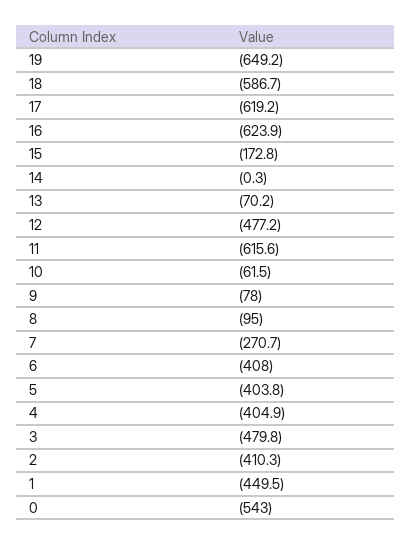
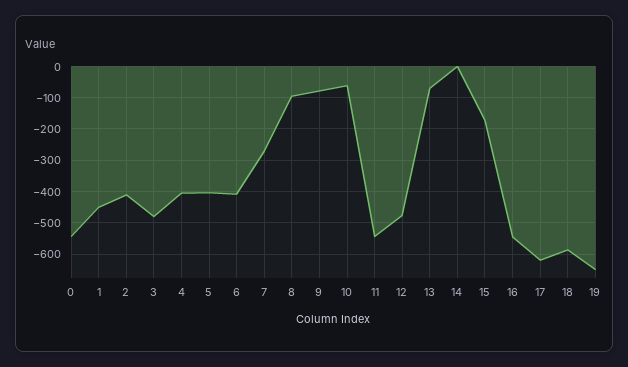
  {
    "19": -649.2,
    "18": -586.7,
    "17": -619.2,
-   "16": -623.9,
+   "16": -540,
    "15": -172.8,
    "14": -0.3,
    "13": -70.2,
    "12": -477.2,
-   "11": -615.6,
+   "11": -540,
    "10": -61.5,
    "9": -78,
    "8": -95,
    "7": -270.7,
    "6": -408,
    "5": -403.8,
    "4": -404.9,
    "3": -479.8,
    "2": -410.3,
    "1": -449.5,
    "0": -543
  }

